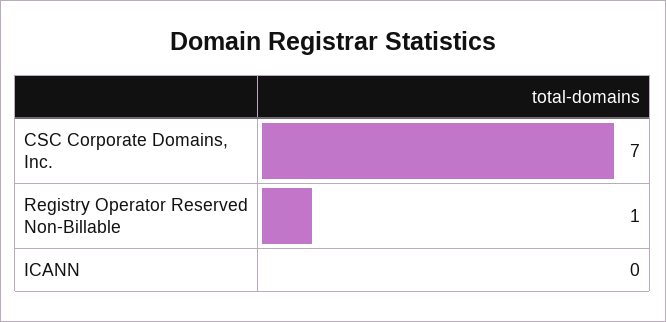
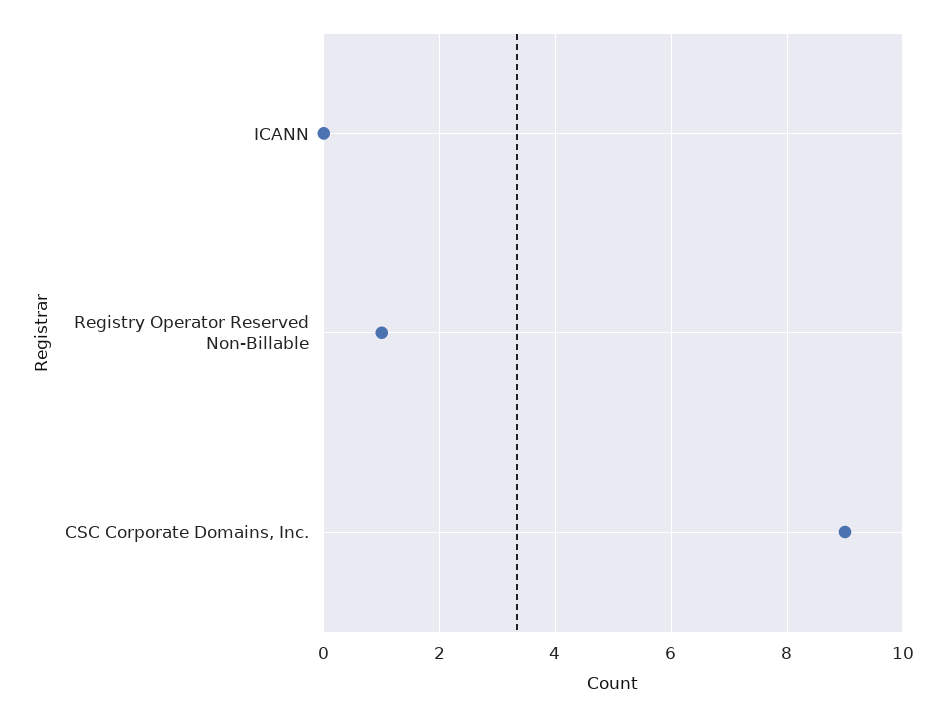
  {
-   "CSC Corporate Domains, Inc.": 7,
+   "CSC Corporate Domains, Inc.": 9,
    "Registry Operator Reserved Non-Billable": 1,
    "ICANN": 0
  }

